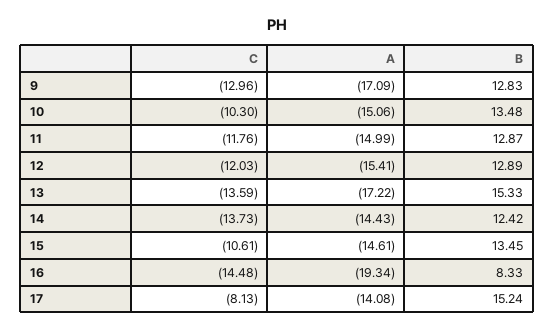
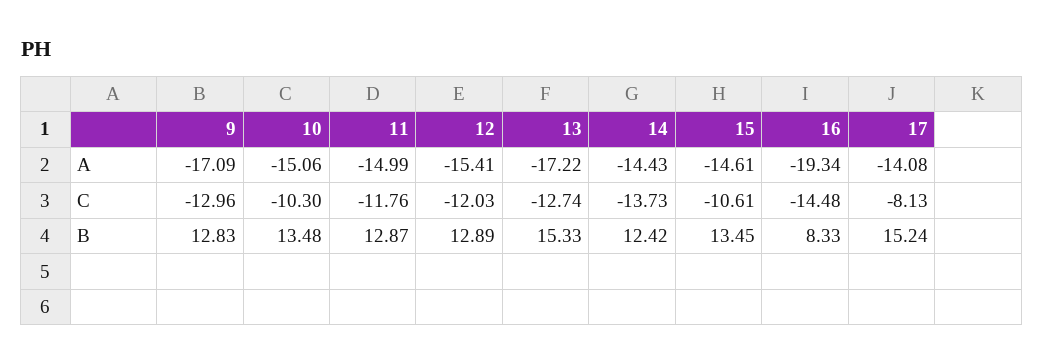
  {
    "C": {
      "9": -12.96,
      "10": -10.3,
      "11": -11.76,
      "12": -12.03,
-     "13": -13.59,
+     "13": -12.74,
      "14": -13.73,
      "15": -10.61,
      "16": -14.48,
      "17": -8.13
    },
    "A": {
      "9": -17.09,
      "10": -15.06,
      "11": -14.99,
      "12": -15.41,
      "13": -17.22,
      "14": -14.43,
      "15": -14.61,
      "16": -19.34,
      "17": -14.08
    },
    "B": {
      "9": 12.83,
      "10": 13.48,
      "11": 12.87,
      "12": 12.89,
      "13": 15.33,
      "14": 12.42,
      "15": 13.45,
      "16": 8.33,
      "17": 15.24
    }
  }

